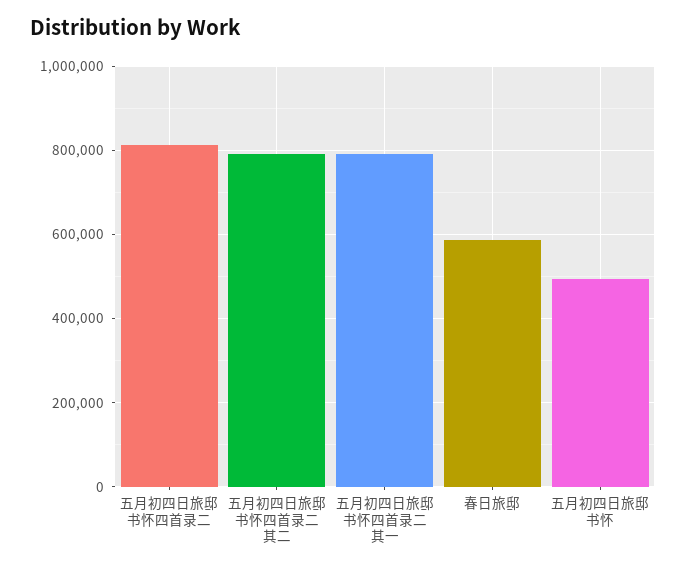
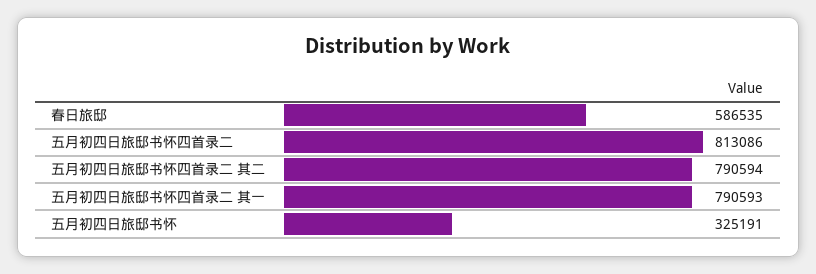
  {
    "五月初四日旅邸书怀四首录二": 813086,
    "五月初四日旅邸书怀四首录二 其二": 790594,
    "五月初四日旅邸书怀四首录二 其一": 790593,
    "春日旅邸": 586535,
-   "五月初四日旅邸书怀": 500000
+   "五月初四日旅邸书怀": 325191
  }

